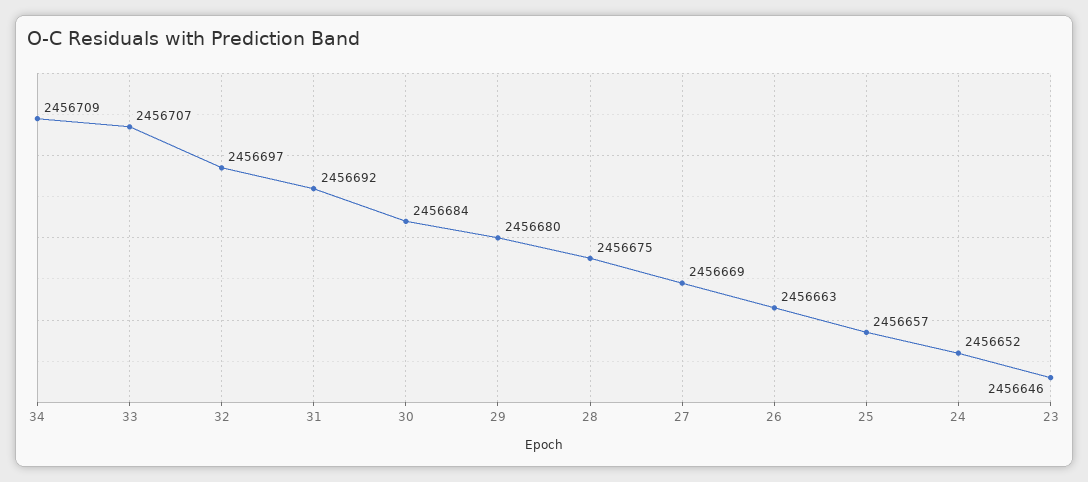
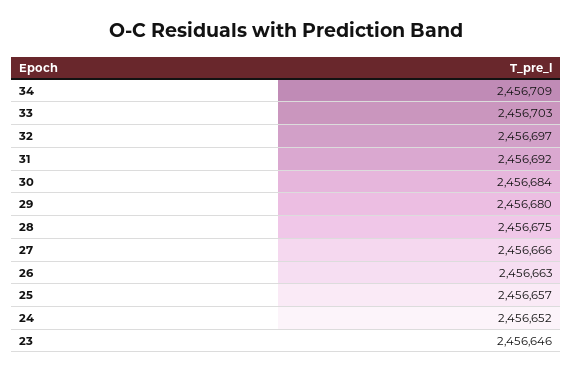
  {
    "34": 2456709,
-   "33": 2456707,
+   "33": 2456703,
    "32": 2456697,
    "31": 2456692,
    "30": 2456684,
    "29": 2456680,
    "28": 2456675,
-   "27": 2456669,
+   "27": 2456666,
    "26": 2456663,
    "25": 2456657,
    "24": 2456652,
    "23": 2456646
  }

